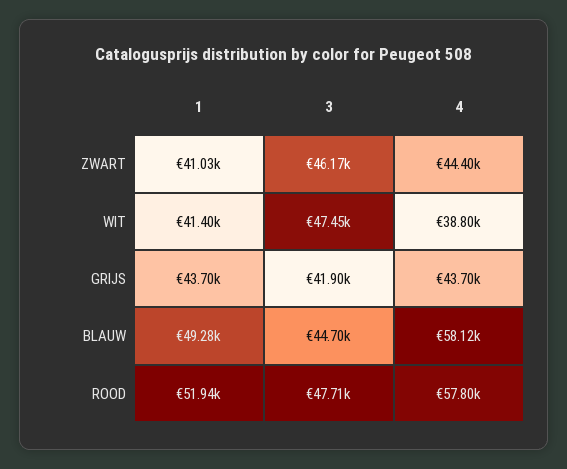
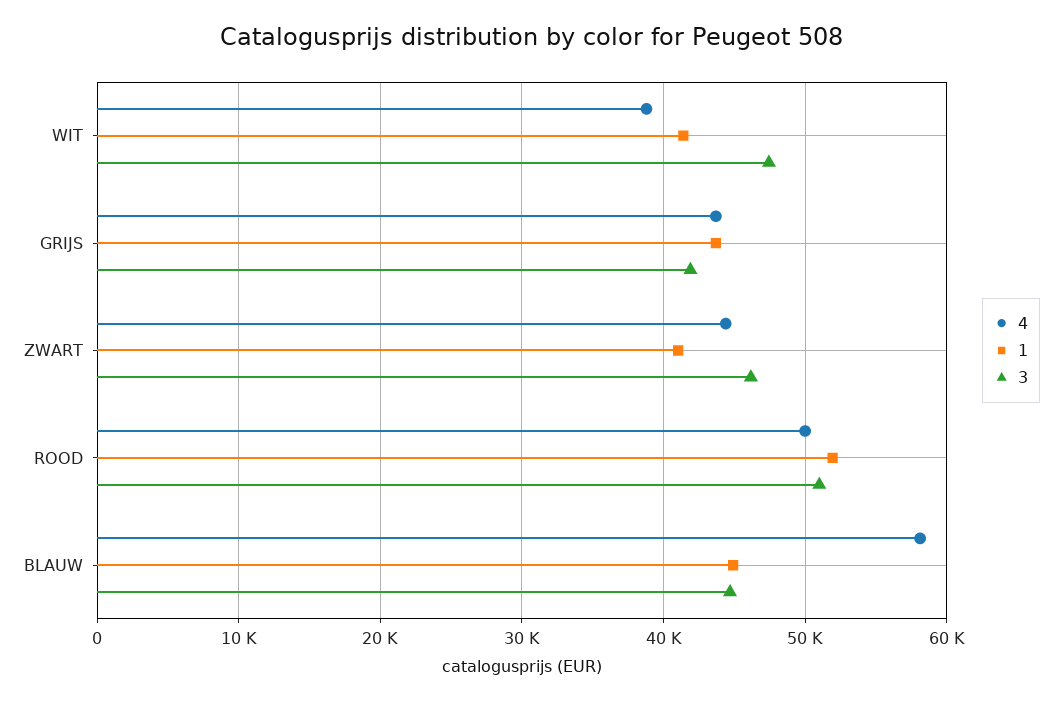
  {
    "1": {
      "ZWART": 41030,
      "WIT": 41400,
      "GRIJS": 43700,
-     "BLAUW": 49280,
+     "BLAUW": 45000,
      "ROOD": 51940
    },
    "3": {
      "ZWART": 46170,
      "WIT": 47450,
      "GRIJS": 41900,
      "BLAUW": 44700,
-     "ROOD": 47710
+     "ROOD": 51000
    },
    "4": {
      "ZWART": 44400,
      "WIT": 38800,
      "GRIJS": 43700,
      "BLAUW": 58120,
-     "ROOD": 57800
+     "ROOD": 50000
    }
  }

